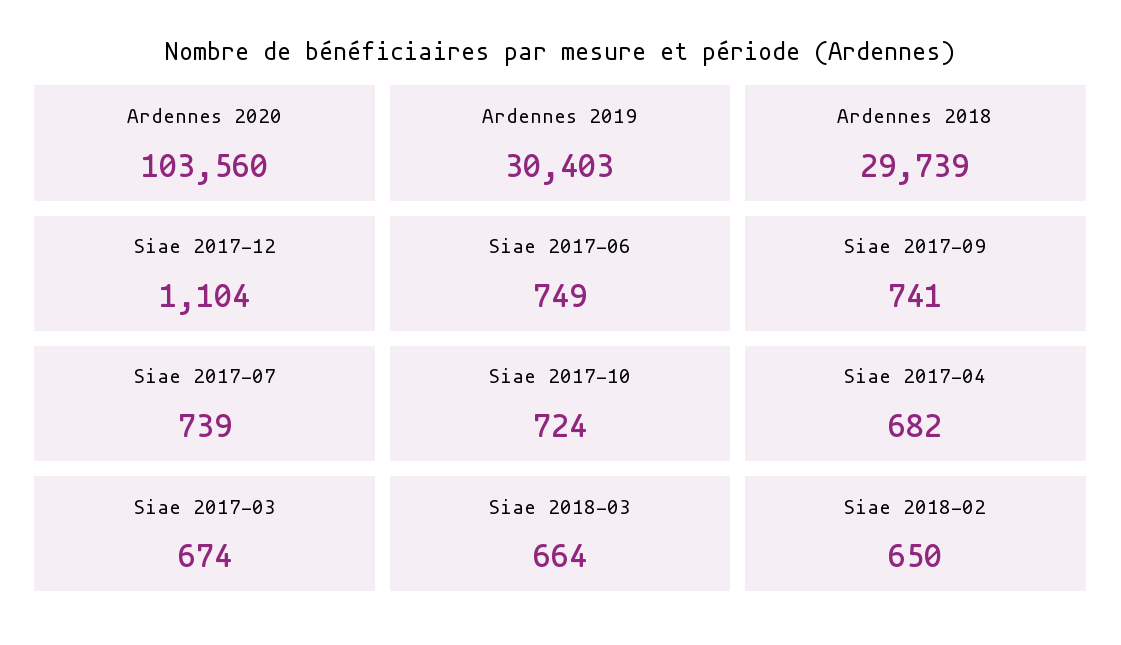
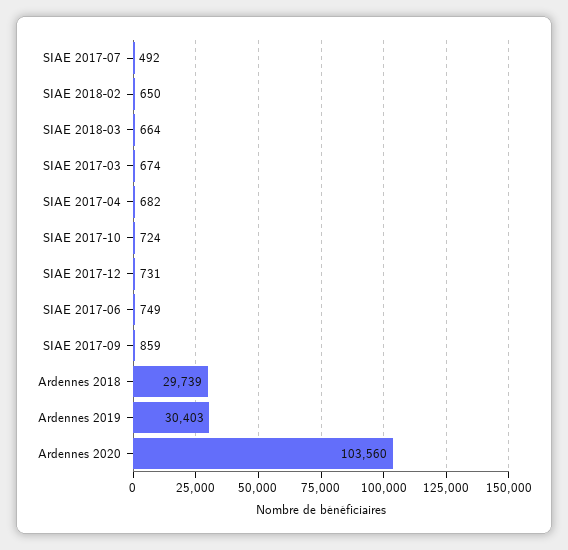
  {
    "Ardennes 2020": 103560,
    "Ardennes 2019": 30403,
    "Ardennes 2018": 29739,
-   "Siae 2017-12": 1104,
+   "Siae 2017-12": 731,
    "Siae 2017-06": 749,
-   "Siae 2017-09": 741,
+   "Siae 2017-09": 859,
-   "Siae 2017-07": 739,
+   "Siae 2017-07": 492,
    "Siae 2017-10": 724,
    "Siae 2017-04": 682,
    "Siae 2017-03": 674,
    "Siae 2018-03": 664,
    "Siae 2018-02": 650
  }

